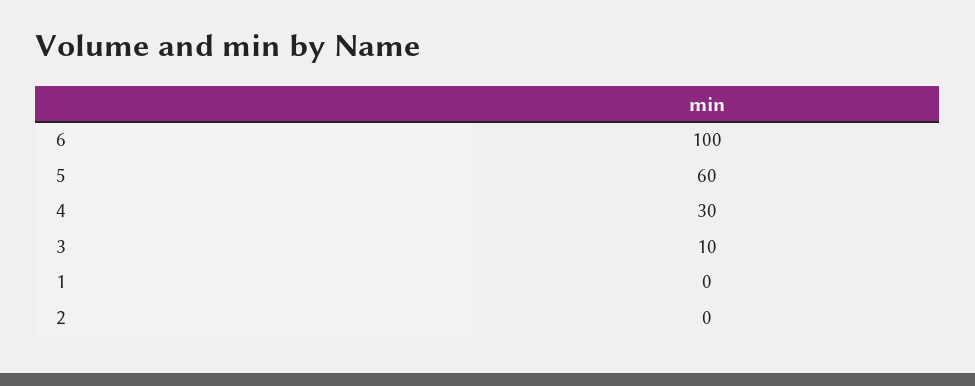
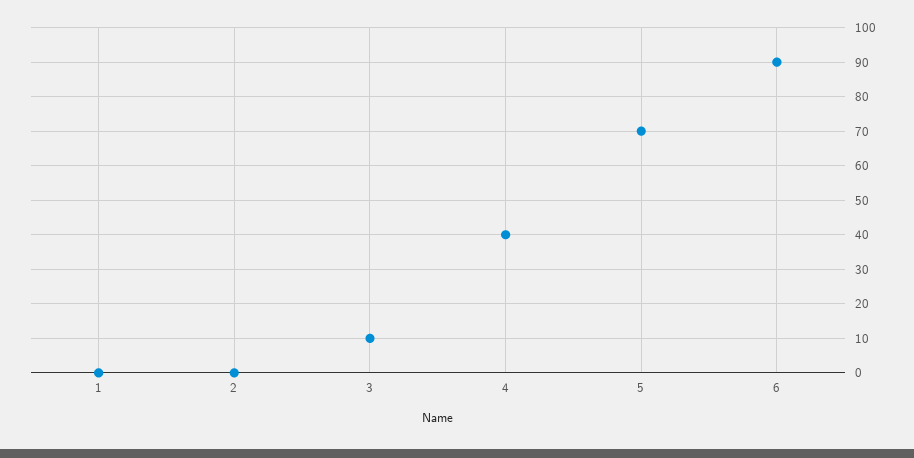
  {
-   "6": 100,
+   "6": 90,
-   "5": 60,
+   "5": 70,
-   "4": 30,
+   "4": 40,
    "3": 10,
    "1": 0,
    "2": 0
  }

